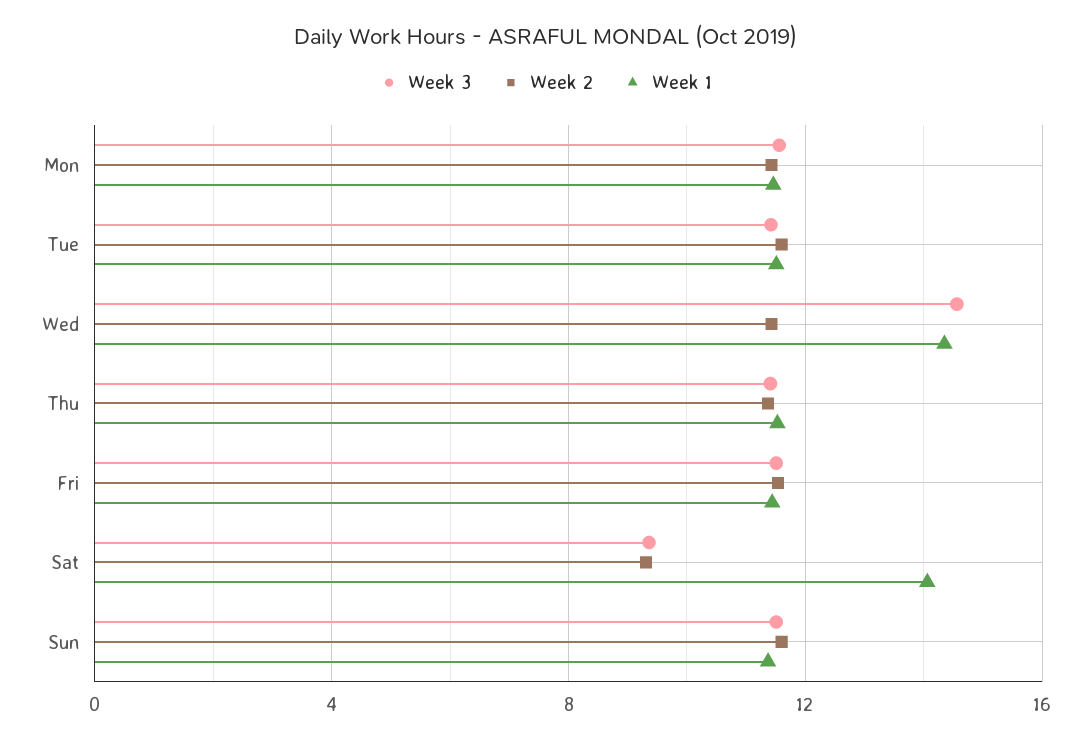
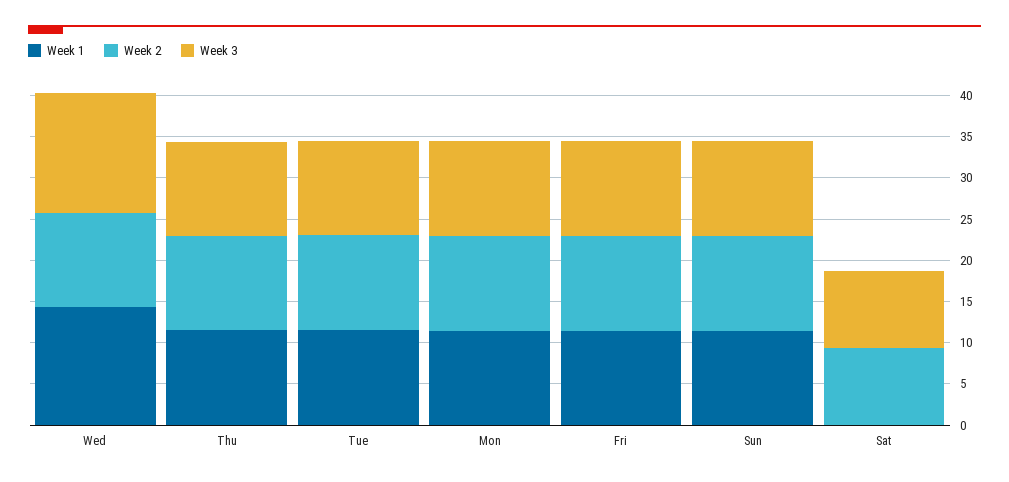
  {
    "Week 3": {
      "Mon": 11.5,
      "Tue": 11.5,
      "Wed": 14.5,
      "Thu": 11.5,
      "Fri": 11.5,
      "Sat": 9.5,
      "Sun": 11.5
    },
    "Week 2": {
      "Mon": 11.5,
      "Tue": 11.5,
      "Wed": 11.5,
      "Thu": 11.5,
      "Fri": 11.5,
      "Sat": 9.5,
      "Sun": 11.5
    },
    "Week 1": {
      "Mon": 11.5,
      "Tue": 11.5,
      "Wed": 14.5,
      "Thu": 11.5,
      "Fri": 11.5,
-     "Sat": 14,
+     "Sat": 0,
      "Sun": 11.5
    }
  }

